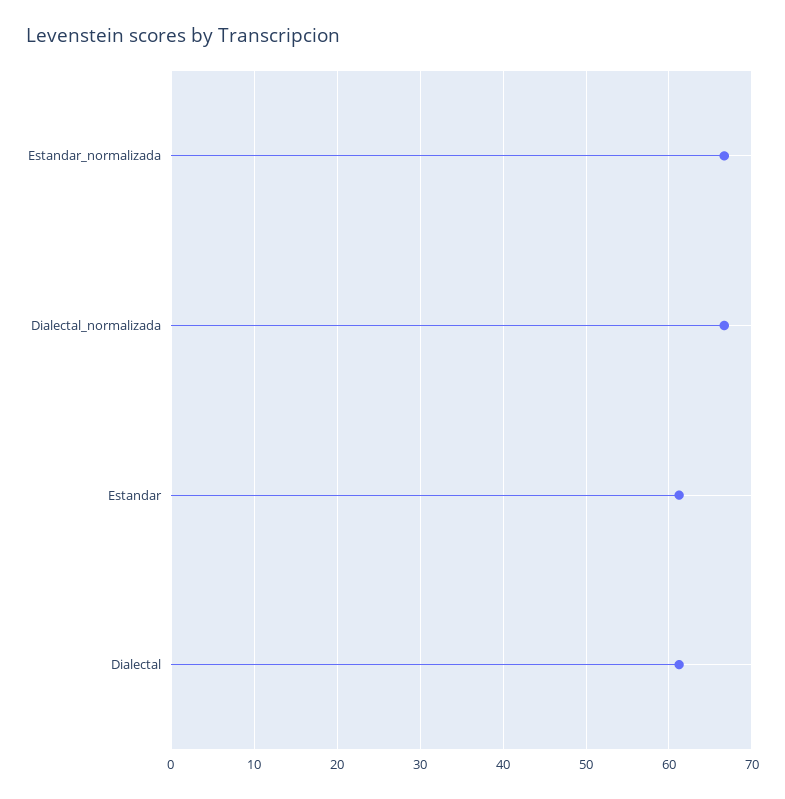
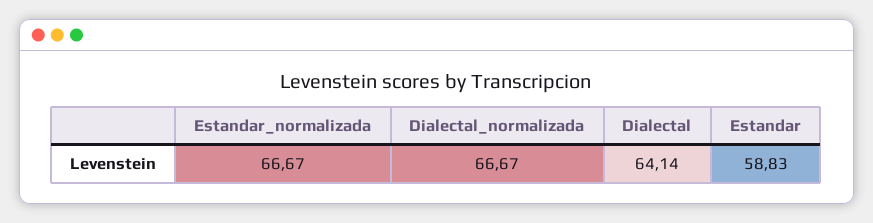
  {
    "Estandar_normalizada": 66.67,
    "Dialectal_normalizada": 66.67,
-   "Estandar": 61,
+   "Estandar": 58.83,
-   "Dialectal": 61
+   "Dialectal": 64.14
  }

